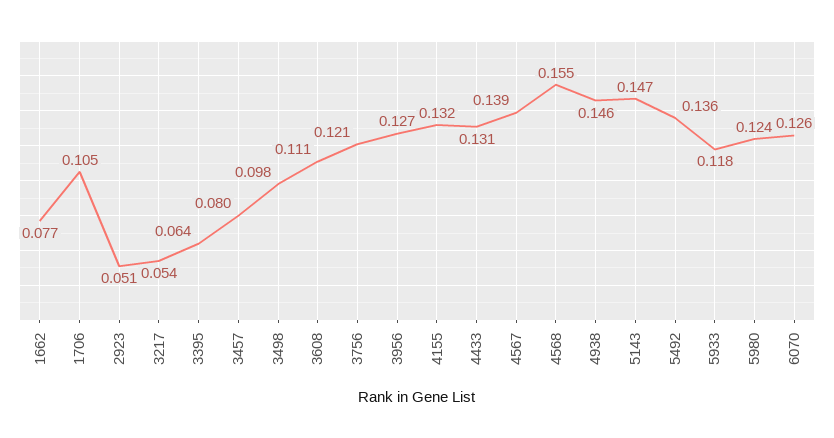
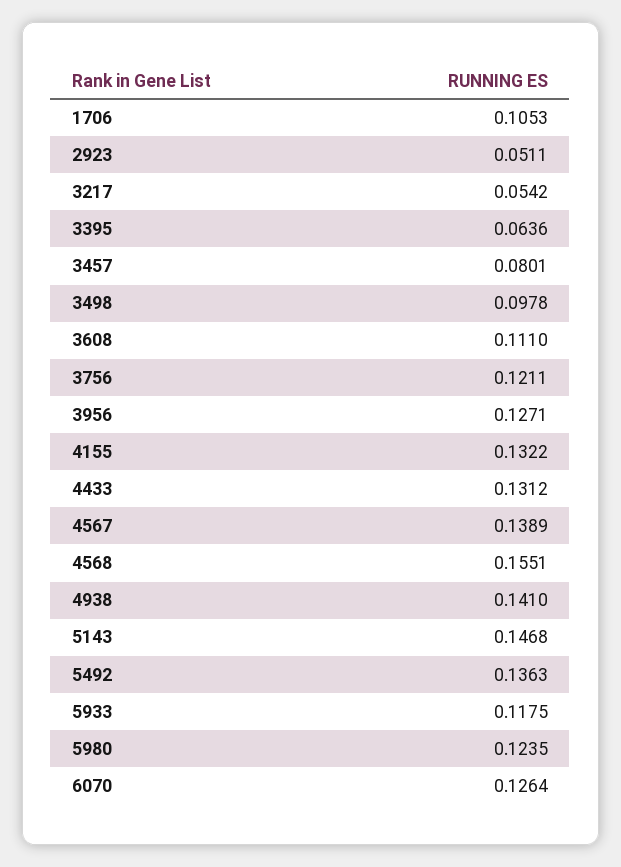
  {
-   "1662": 0.077,
    "1706": 0.1053,
    "2923": 0.0511,
    "3217": 0.0542,
    "3395": 0.0636,
    "3457": 0.0801,
    "3498": 0.0978,
    "3608": 0.111,
    "3756": 0.1211,
    "3956": 0.1271,
    "4155": 0.1322,
    "4433": 0.1312,
    "4567": 0.1389,
    "4568": 0.1551,
-   "4938": 0.146,
+   "4938": 0.141,
    "5143": 0.1468,
    "5492": 0.1363,
    "5933": 0.1175,
    "5980": 0.1235,
    "6070": 0.1264
  }

